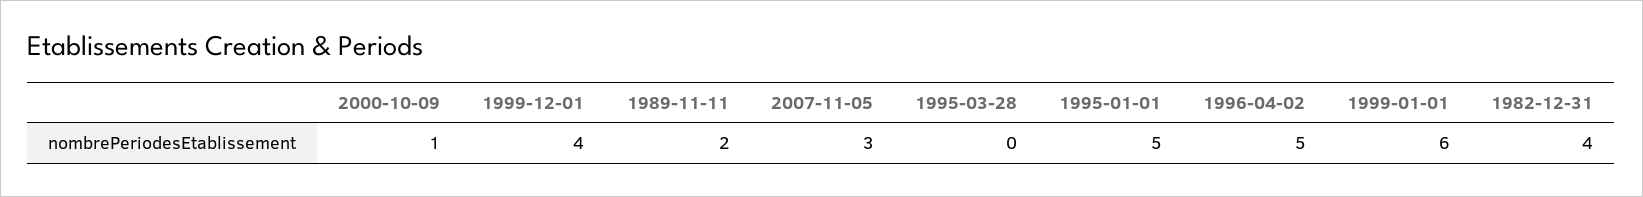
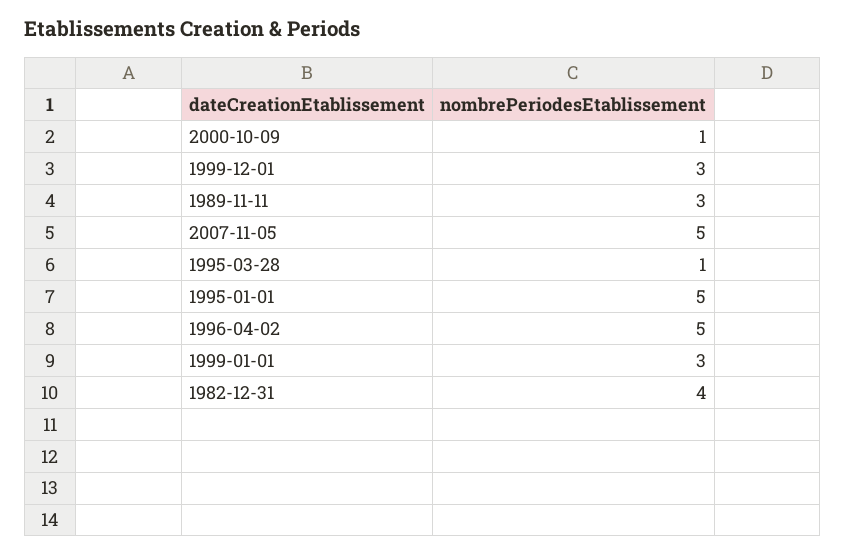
  {
    "2000-10-09": 1,
-   "1999-12-01": 4,
+   "1999-12-01": 3,
-   "1989-11-11": 2,
+   "1989-11-11": 3,
-   "2007-11-05": 3,
+   "2007-11-05": 5,
-   "1995-03-28": 0,
+   "1995-03-28": 1,
    "1995-01-01": 5,
    "1996-04-02": 5,
-   "1999-01-01": 6,
+   "1999-01-01": 3,
    "1982-12-31": 4
  }

